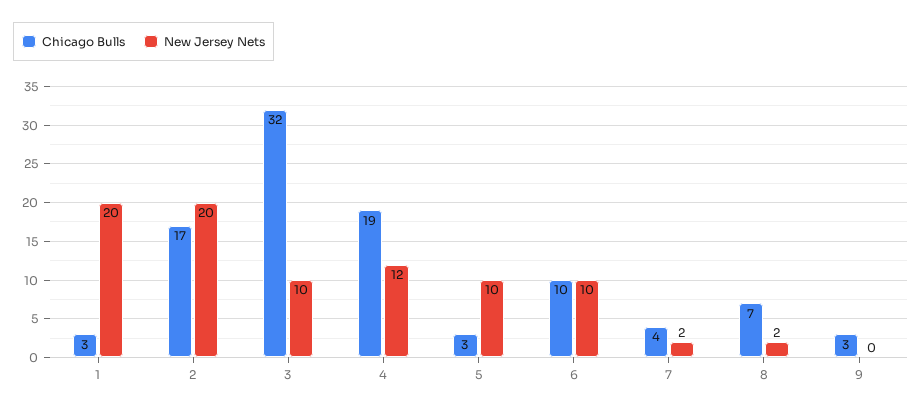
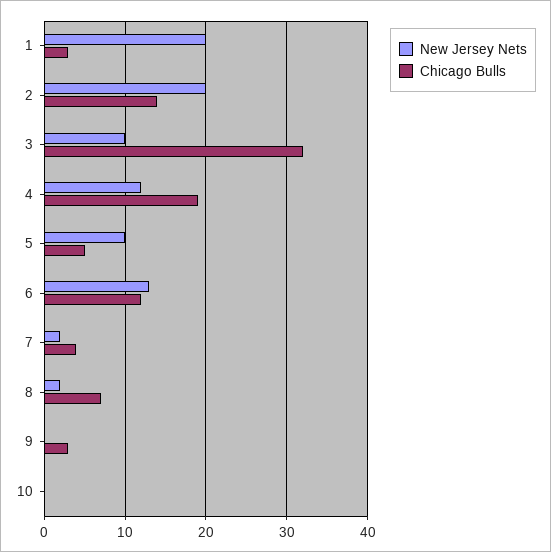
  {
    "Chicago Bulls": {
      "1": 3,
-     "2": 17,
+     "2": 14,
      "3": 32,
      "4": 19,
-     "5": 3,
+     "5": 5,
-     "6": 10,
+     "6": 12,
      "7": 4,
      "8": 7,
-     "9": 3
+     "9": 3,
+     "10": 0
    },
    "New Jersey Nets": {
      "1": 20,
      "2": 20,
      "3": 10,
      "4": 12,
      "5": 10,
-     "6": 10,
+     "6": 13,
      "7": 2,
      "8": 2,
-     "9": 0
+     "9": 0,
+     "10": 0
    }
  }

